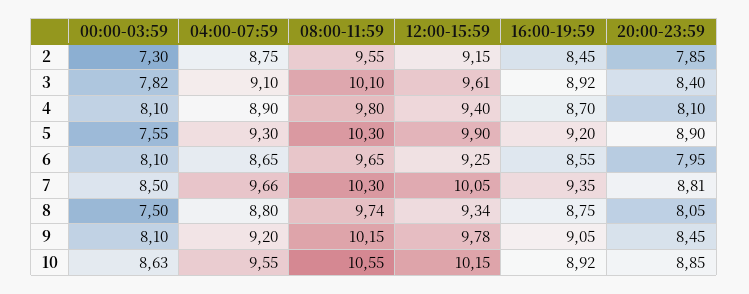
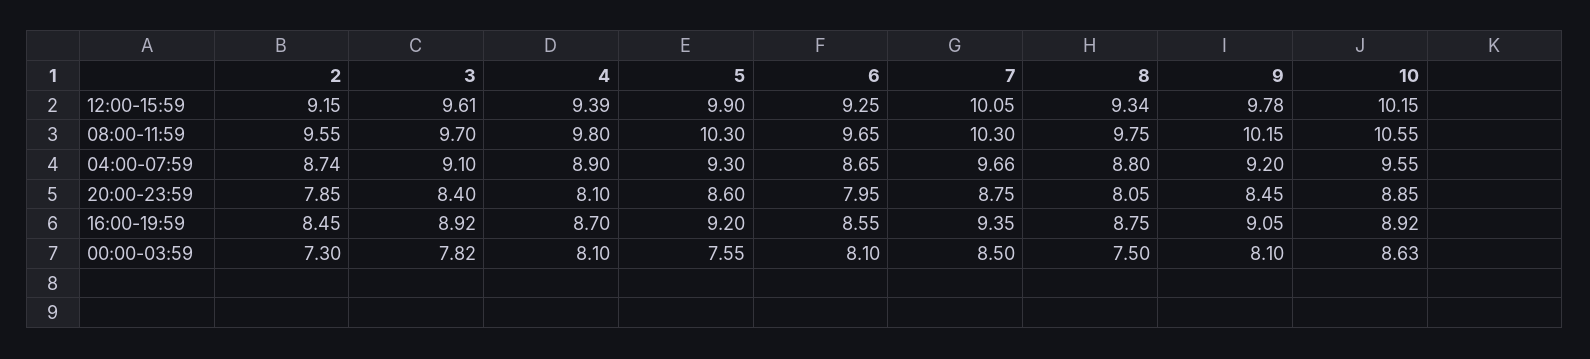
  {
    "00:00-03:59": {
      "2": 7.3,
      "3": 7.82,
      "4": 8.1,
      "5": 7.55,
      "6": 8.1,
      "7": 8.5,
      "8": 7.5,
      "9": 8.1,
      "10": 8.63
    },
    "04:00-07:59": {
-     "2": 8.75,
+     "2": 8.74,
      "3": 9.1,
      "4": 8.9,
      "5": 9.3,
      "6": 8.65,
      "7": 9.66,
      "8": 8.8,
      "9": 9.2,
      "10": 9.55
    },
    "08:00-11:59": {
      "2": 9.55,
-     "3": 10.1,
+     "3": 9.7,
      "4": 9.8,
      "5": 10.3,
      "6": 9.65,
      "7": 10.3,
-     "8": 9.74,
+     "8": 9.75,
      "9": 10.15,
      "10": 10.55
    },
    "12:00-15:59": {
      "2": 9.15,
      "3": 9.61,
-     "4": 9.4,
+     "4": 9.39,
      "5": 9.9,
      "6": 9.25,
      "7": 10.05,
      "8": 9.34,
      "9": 9.78,
      "10": 10.15
    },
    "16:00-19:59": {
      "2": 8.45,
      "3": 8.92,
      "4": 8.7,
      "5": 9.2,
      "6": 8.55,
      "7": 9.35,
      "8": 8.75,
      "9": 9.05,
      "10": 8.92
    },
    "20:00-23:59": {
      "2": 7.85,
      "3": 8.4,
      "4": 8.1,
-     "5": 8.9,
+     "5": 8.6,
      "6": 7.95,
-     "7": 8.81,
+     "7": 8.75,
      "8": 8.05,
      "9": 8.45,
      "10": 8.85
    }
  }

